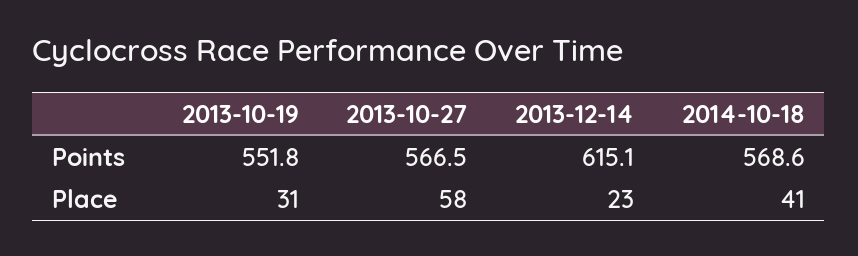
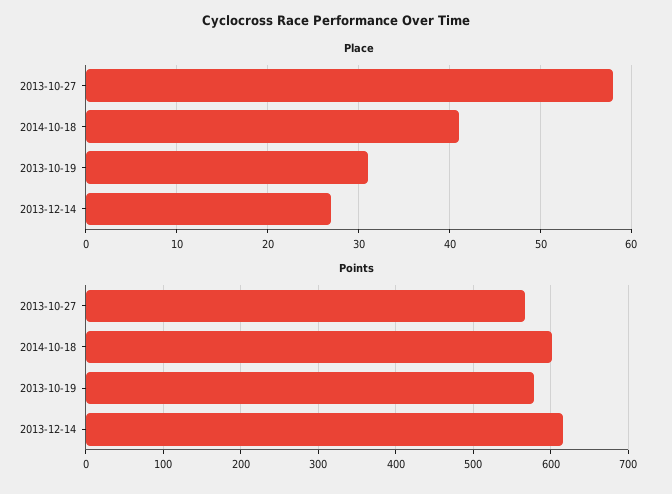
  {
    "Points": {
-     "2013-10-19": 551.8,
+     "2013-10-19": 580,
      "2013-10-27": 566.5,
      "2013-12-14": 615.1,
-     "2014-10-18": 568.6
+     "2014-10-18": 600
    },
    "Place": {
      "2013-10-19": 31,
      "2013-10-27": 58,
-     "2013-12-14": 23,
+     "2013-12-14": 27,
      "2014-10-18": 41
    }
  }

